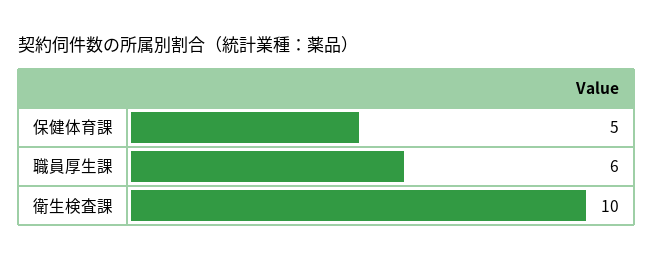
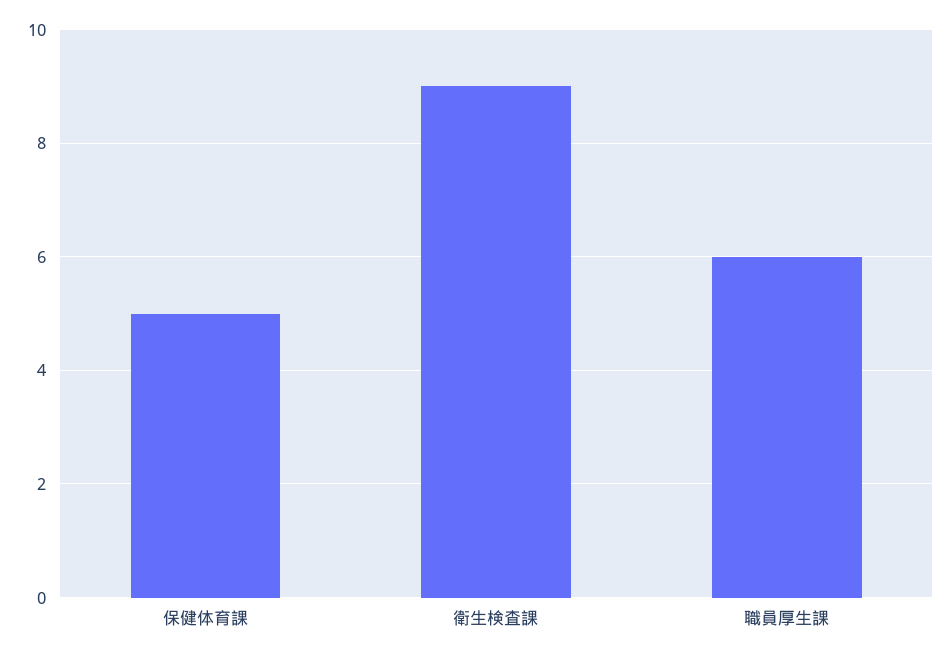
  {
    "保健体育課": 5,
    "職員厚生課": 6,
-   "衛生検査課": 10
+   "衛生検査課": 9
  }

